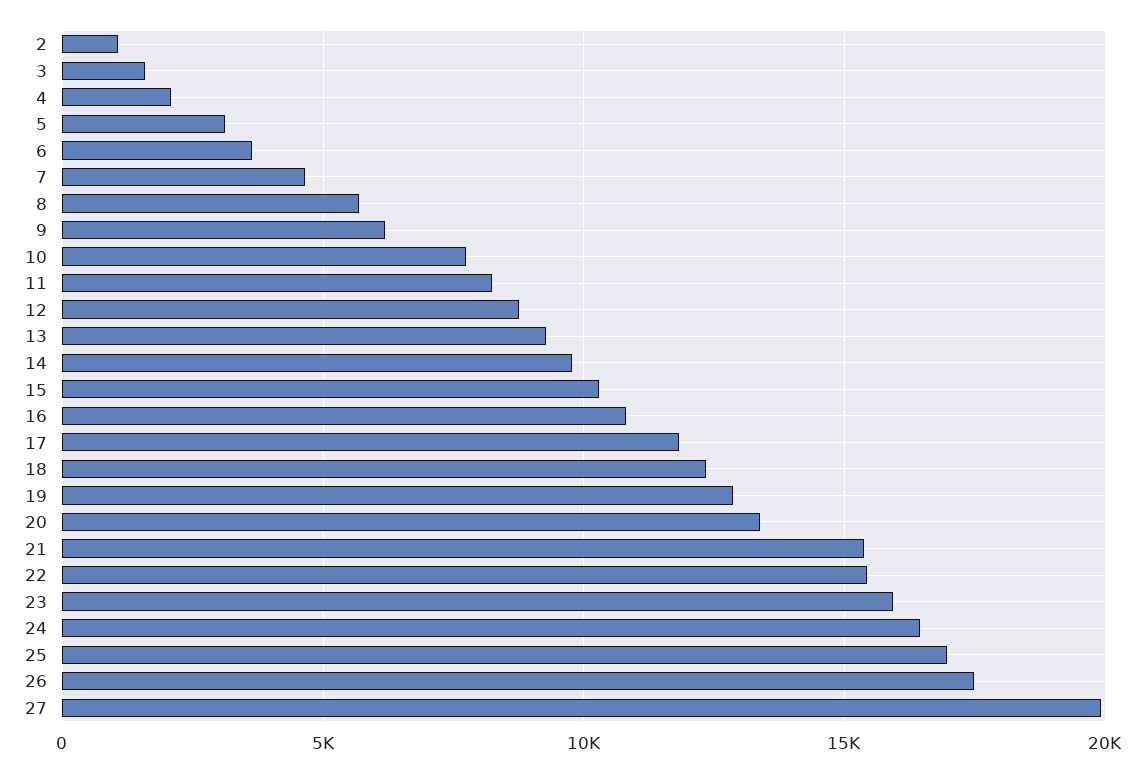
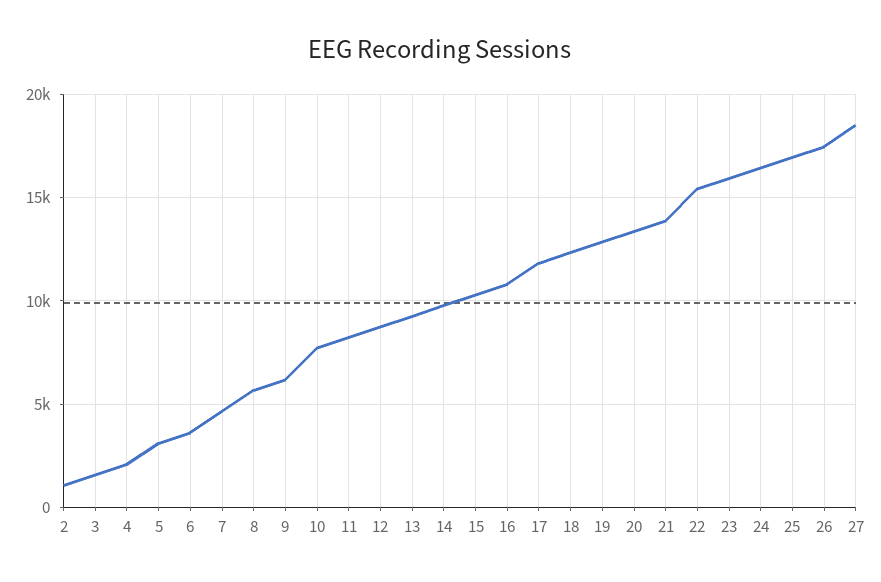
  {
    "2": 1000,
    "3": 1500,
    "4": 2000,
    "5": 3000,
    "6": 3500,
    "7": 4500,
    "8": 5500,
    "9": 6000,
    "10": 7500,
    "11": 8000,
    "12": 9000,
    "13": 9500,
    "14": 10000,
    "15": 10500,
    "16": 11000,
    "17": 12000,
    "18": 12500,
    "19": 13000,
    "20": 13500,
-   "21": 15500,
+   "21": 14000,
    "22": 15500,
    "23": 16000,
    "24": 16500,
    "25": 17000,
    "26": 17500,
-   "27": 20000
+   "27": 18500
  }

